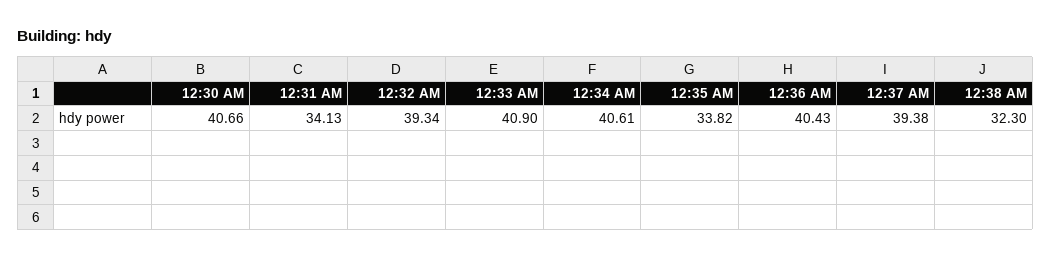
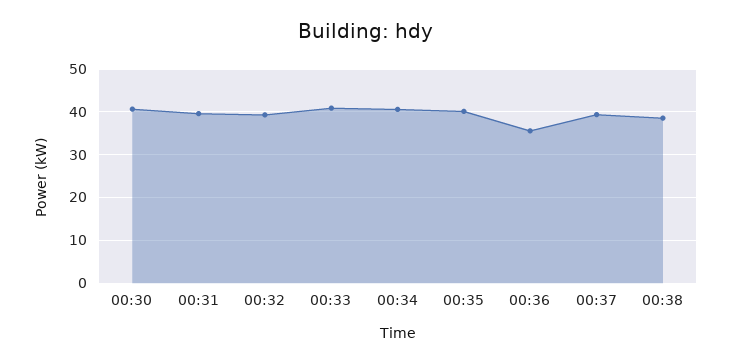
  {
    "12:30 AM": 40.66,
-   "12:31 AM": 34.13,
+   "12:31 AM": 40,
    "12:32 AM": 39.34,
    "12:33 AM": 40.9,
    "12:34 AM": 40.61,
-   "12:35 AM": 33.82,
+   "12:35 AM": 40,
-   "12:36 AM": 40.43,
+   "12:36 AM": 36,
    "12:37 AM": 39.38,
-   "12:38 AM": 32.3
+   "12:38 AM": 38
  }

